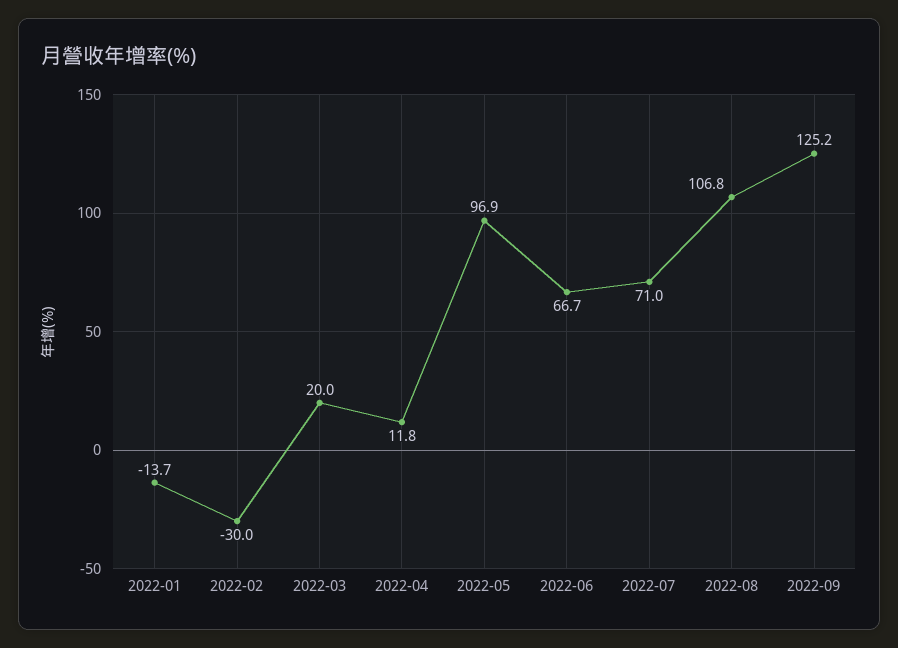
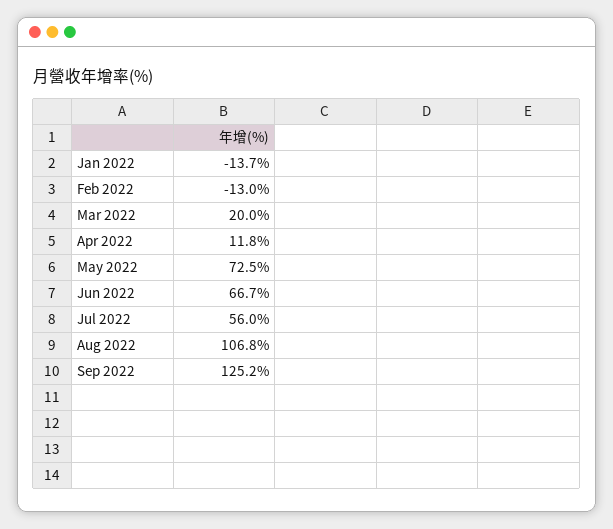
  {
    "2022-01": -13.7,
-   "2022-02": -30,
+   "2022-02": -13,
    "2022-03": 20,
    "2022-04": 11.8,
-   "2022-05": 96.9,
+   "2022-05": 72.5,
    "2022-06": 66.7,
-   "2022-07": 71,
+   "2022-07": 56,
    "2022-08": 106.8,
    "2022-09": 125.2
  }

